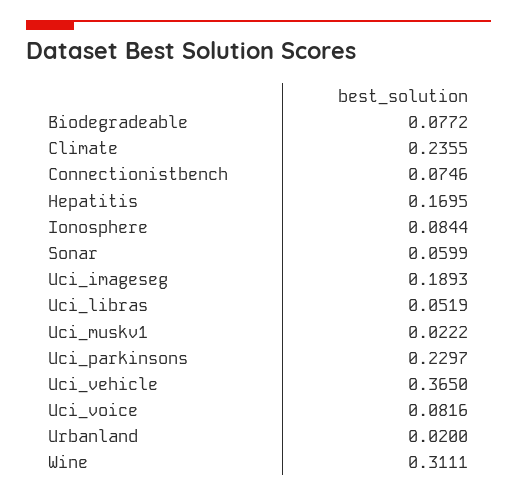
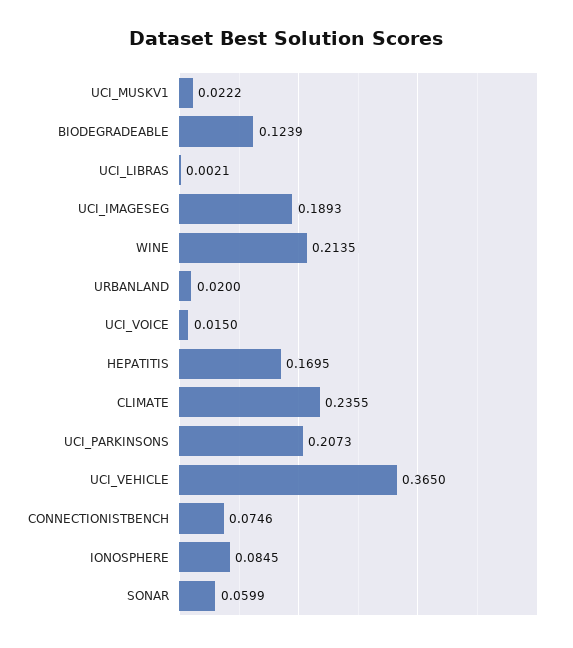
  {
-   "Biodegradeable": 0.0772,
+   "Biodegradeable": 0.1239,
    "Climate": 0.2355,
    "Connectionistbench": 0.0746,
    "Hepatitis": 0.1695,
-   "Ionosphere": 0.0844,
+   "Ionosphere": 0.0845,
    "Sonar": 0.0599,
    "Uci_imageseg": 0.1893,
-   "Uci_libras": 0.0519,
+   "Uci_libras": 0.0021,
    "Uci_muskv1": 0.0222,
-   "Uci_parkinsons": 0.2297,
+   "Uci_parkinsons": 0.2073,
    "Uci_vehicle": 0.365,
-   "Uci_voice": 0.0816,
+   "Uci_voice": 0.015,
    "Urbanland": 0.02,
-   "Wine": 0.3111
+   "Wine": 0.2135
  }

